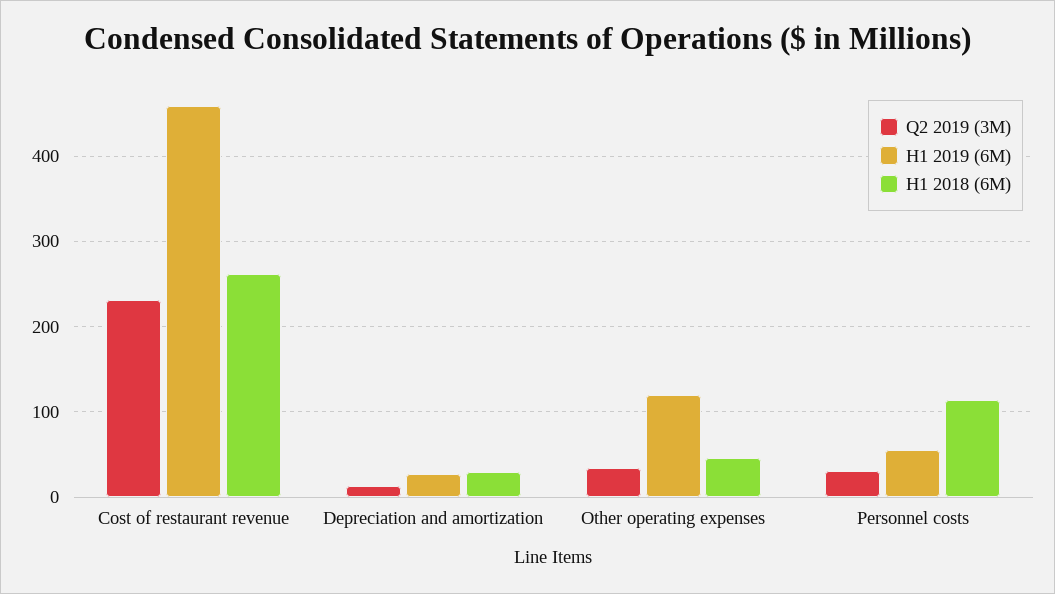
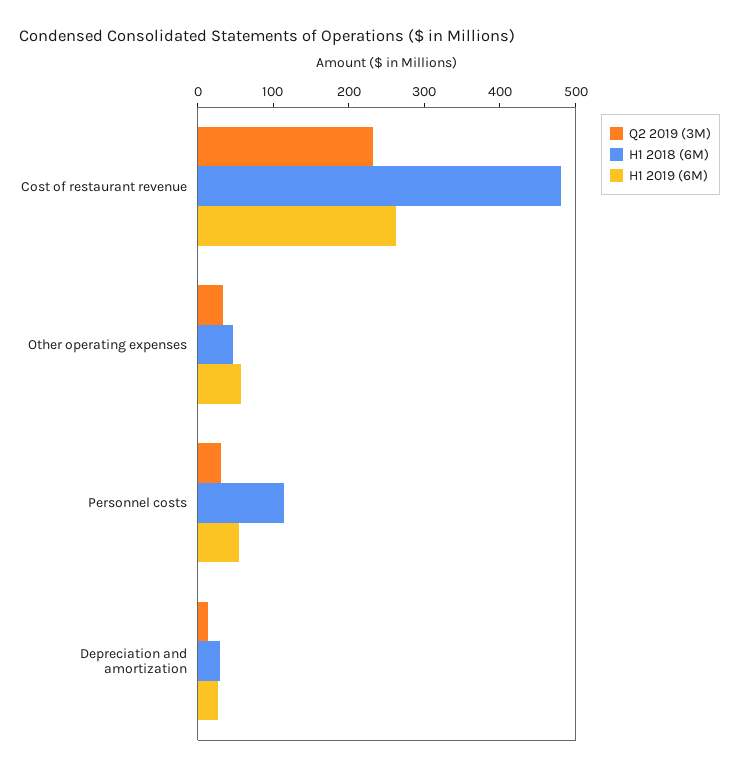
  {
    "Q2 2019 (3M)": {
      "Cost of restaurant revenue": 230,
      "Depreciation and amortization": 10,
      "Other operating expenses": 30,
      "Personnel costs": 30
    },
    "H1 2019 (6M)": {
-     "Cost of restaurant revenue": 460,
+     "Cost of restaurant revenue": 260,
      "Depreciation and amortization": 30,
-     "Other operating expenses": 120,
+     "Other operating expenses": 60,
      "Personnel costs": 60
    },
    "H1 2018 (6M)": {
-     "Cost of restaurant revenue": 260,
+     "Cost of restaurant revenue": 480,
      "Depreciation and amortization": 30,
      "Other operating expenses": 50,
      "Personnel costs": 110
    }
  }

